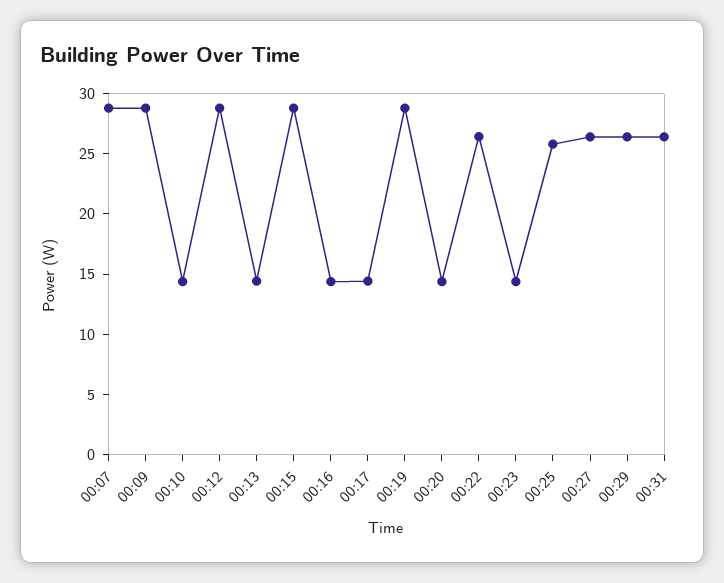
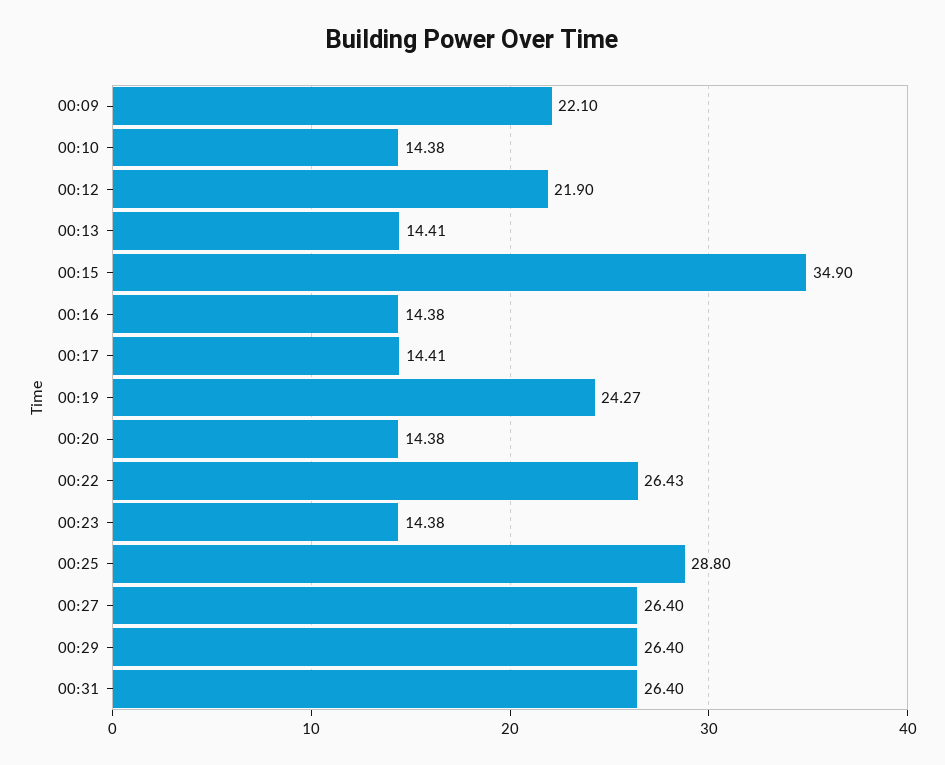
  {
-   "00:07": 29,
-   "00:09": 29,
+   "00:09": 22.1,
    "00:10": 14.38,
-   "00:12": 29,
+   "00:12": 21.9,
    "00:13": 14.41,
-   "00:15": 29,
+   "00:15": 34.9,
    "00:16": 14.38,
    "00:17": 14.41,
-   "00:19": 29,
+   "00:19": 24.27,
    "00:20": 14.38,
    "00:22": 26.43,
    "00:23": 14.38,
-   "00:25": 26,
+   "00:25": 28.8,
    "00:27": 26.4,
    "00:29": 26.4,
    "00:31": 26.4
  }

